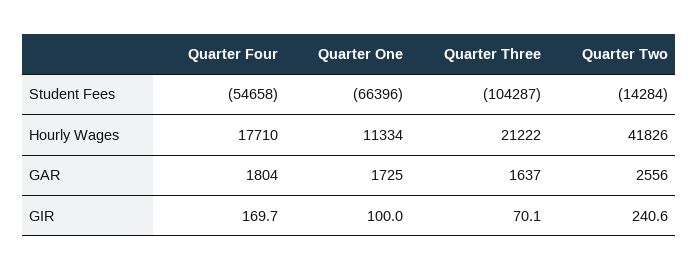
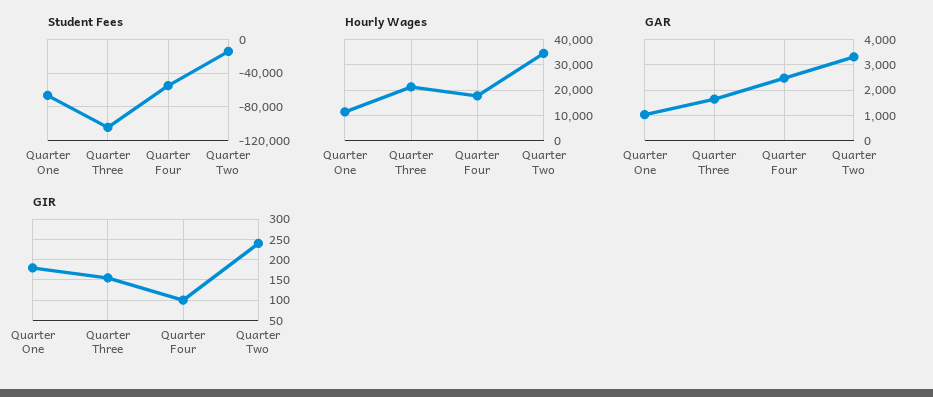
  {
    "Student Fees": {
      "Quarter Four": -54658,
      "Quarter One": -66396,
      "Quarter Three": -104287,
      "Quarter Two": -14284
    },
    "Hourly Wages": {
      "Quarter Four": 17710,
      "Quarter One": 11334,
      "Quarter Three": 21222,
-     "Quarter Two": 41826
+     "Quarter Two": 35000
    },
    "GAR": {
-     "Quarter Four": 1804,
+     "Quarter Four": 2500,
-     "Quarter One": 1725,
+     "Quarter One": 1000,
      "Quarter Three": 1637,
-     "Quarter Two": 2556
+     "Quarter Two": 3250
    },
    "GIR": {
-     "Quarter Four": 169.7,
+     "Quarter Four": 100,
-     "Quarter One": 100,
+     "Quarter One": 175,
-     "Quarter Three": 70.1,
+     "Quarter Three": 150,
      "Quarter Two": 240.6
    }
  }

